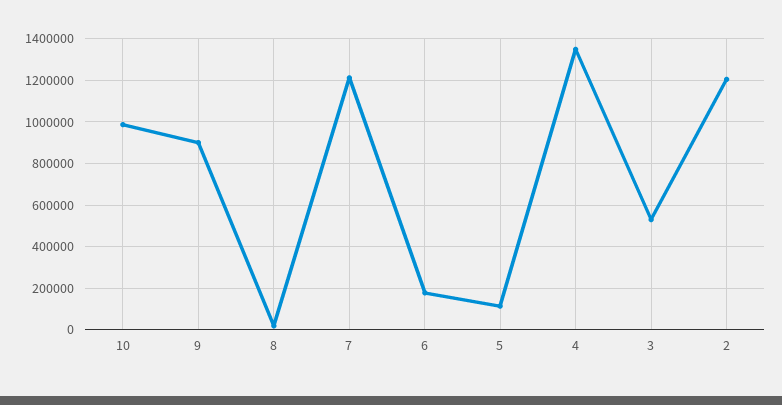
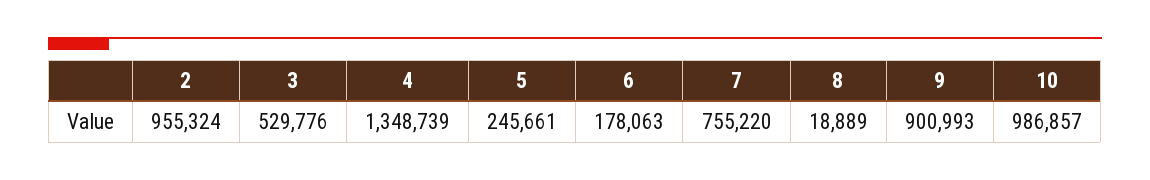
  {
    "10": 986857,
    "9": 900993,
    "8": 18889,
-   "7": 1200000,
+   "7": 755220,
    "6": 178063,
-   "5": 100000,
+   "5": 245661,
    "4": 1348739,
    "3": 529776,
-   "2": 1200000
+   "2": 955324
  }

